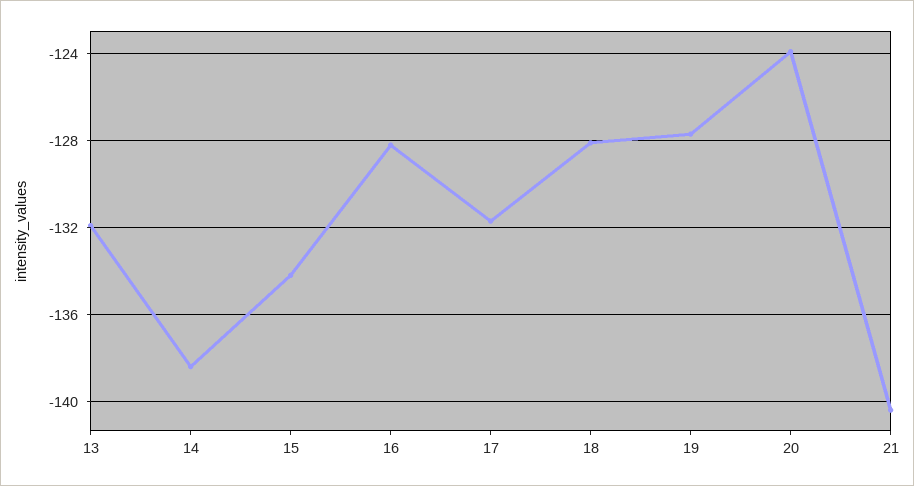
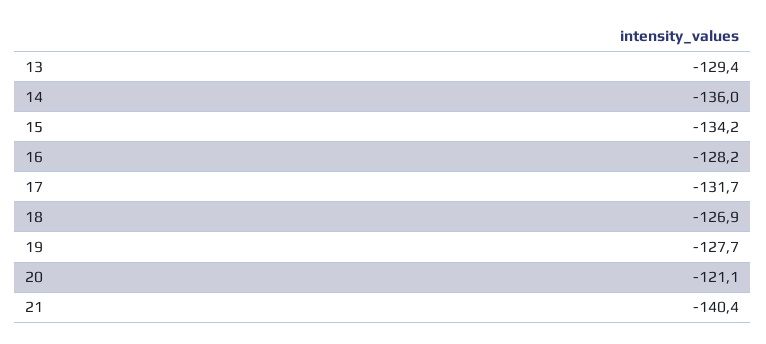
  {
-   "13": -132,
+   "13": -129.4,
-   "14": -138.5,
+   "14": -136,
    "15": -134.2,
    "16": -128.2,
    "17": -131.7,
-   "18": -128,
+   "18": -126.9,
    "19": -127.7,
-   "20": -124,
+   "20": -121.1,
    "21": -140.4
  }

